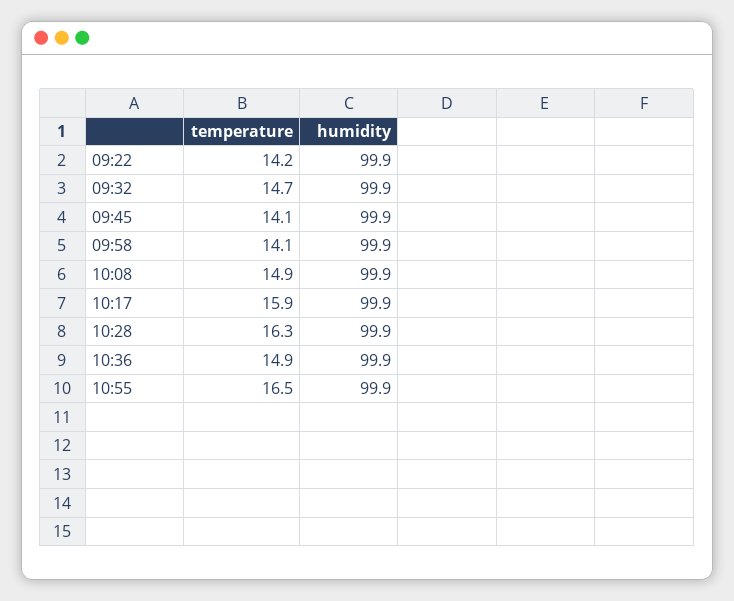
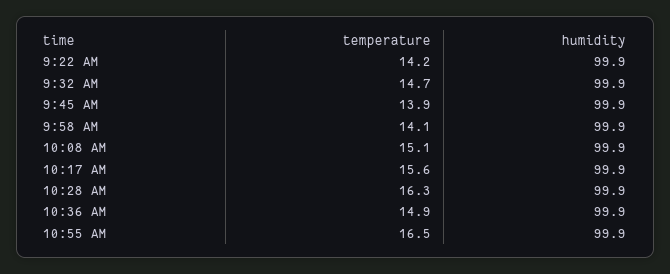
  {
    "temperature": {
      "09:22": 14.2,
      "09:32": 14.7,
-     "09:45": 14.1,
+     "09:45": 13.9,
      "09:58": 14.1,
-     "10:08": 14.9,
+     "10:08": 15.1,
-     "10:17": 15.9,
+     "10:17": 15.6,
      "10:28": 16.3,
      "10:36": 14.9,
      "10:55": 16.5
    },
    "humidity": {
      "09:22": 99.9,
      "09:32": 99.9,
      "09:45": 99.9,
      "09:58": 99.9,
      "10:08": 99.9,
      "10:17": 99.9,
      "10:28": 99.9,
      "10:36": 99.9,
      "10:55": 99.9
    }
  }

